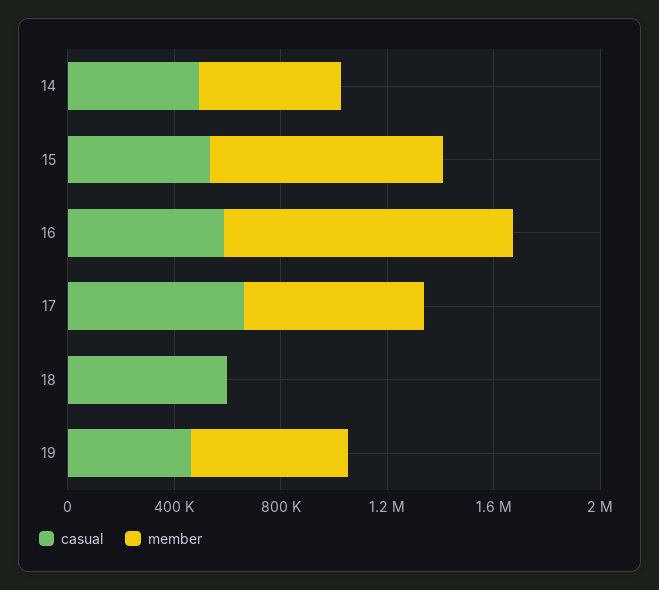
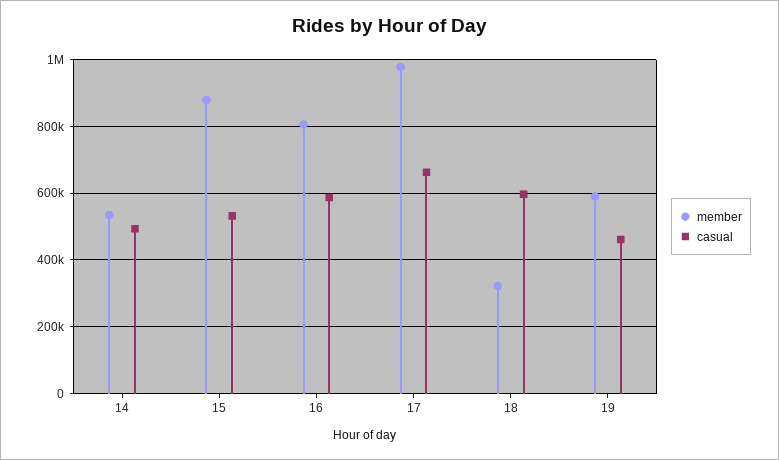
  {
    "casual": {
      "14": 500000,
      "15": 540000,
      "16": 580000,
      "17": 660000,
      "18": 600000,
      "19": 460000
    },
    "member": {
      "14": 540000,
      "15": 880000,
-     "16": 1100000,
+     "16": 800000,
-     "17": 700000,
+     "17": 980000,
-     "18": 0,
+     "18": 320000,
      "19": 580000
    }
  }

